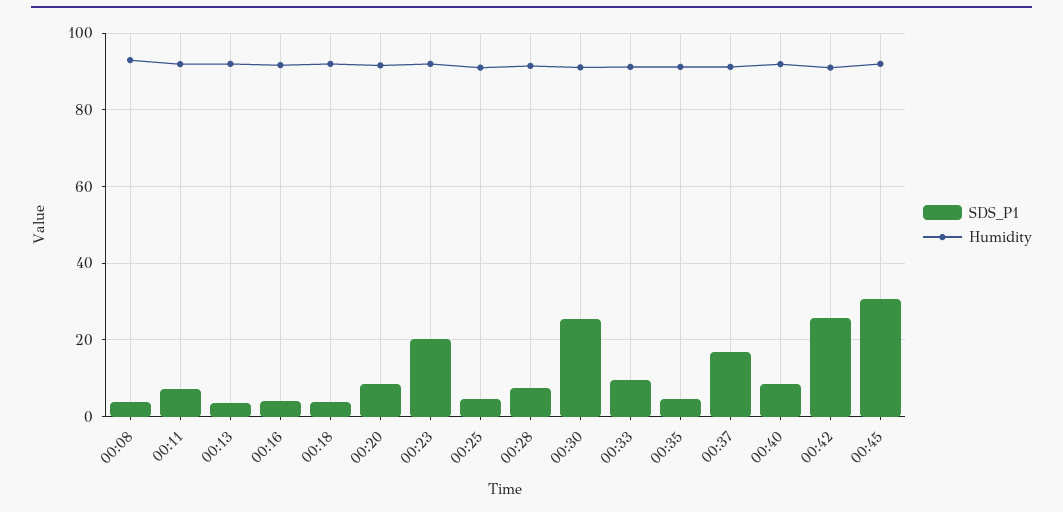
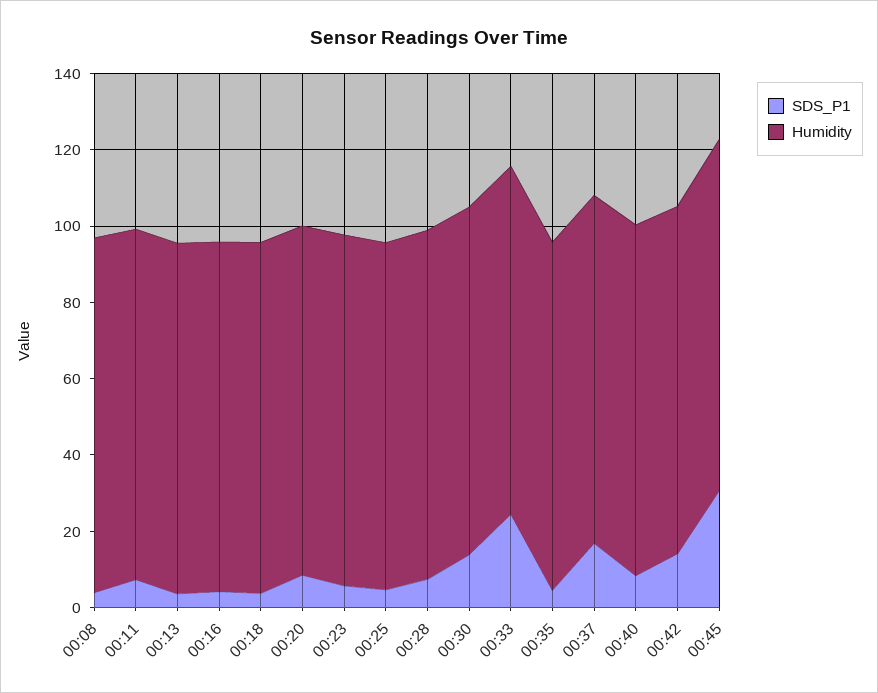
  {
    "SDS_P1": {
      "00:08": 4,
      "00:11": 8,
      "00:13": 4,
      "00:16": 4,
      "00:18": 4,
      "00:20": 8,
-     "00:23": 20,
+     "00:23": 5,
      "00:25": 4,
      "00:28": 8,
-     "00:30": 26,
+     "00:30": 15,
-     "00:33": 10,
+     "00:33": 25,
      "00:35": 4,
      "00:37": 16,
      "00:40": 8,
-     "00:42": 26,
+     "00:42": 15,
      "00:45": 30
    },
    "Humidity": {
      "00:08": 94,
      "00:11": 92,
      "00:13": 92,
      "00:16": 92,
      "00:18": 92,
      "00:20": 92,
      "00:23": 92,
      "00:25": 92,
      "00:28": 92,
      "00:30": 92,
      "00:33": 92,
      "00:35": 92,
      "00:37": 92,
      "00:40": 92,
      "00:42": 92,
      "00:45": 92
    }
  }

